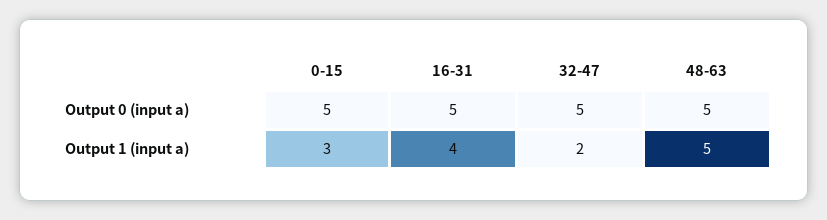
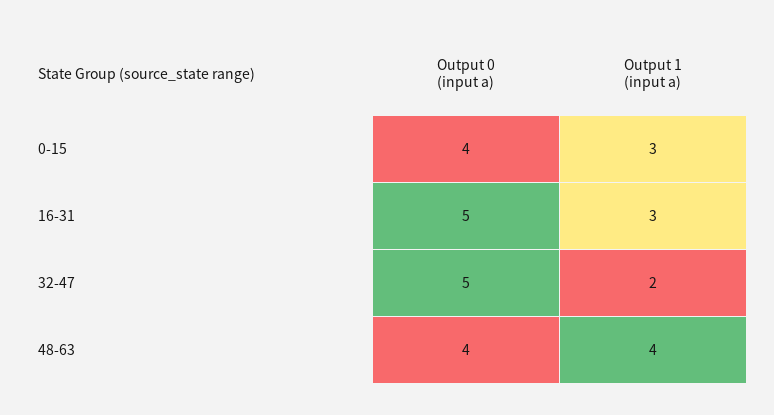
  {
    "0-15": {
-     "Output 0 (input a)": 5,
+     "Output 0 (input a)": 4,
      "Output 1 (input a)": 3
    },
    "16-31": {
      "Output 0 (input a)": 5,
-     "Output 1 (input a)": 4
+     "Output 1 (input a)": 3
    },
    "32-47": {
      "Output 0 (input a)": 5,
      "Output 1 (input a)": 2
    },
    "48-63": {
-     "Output 0 (input a)": 5,
+     "Output 0 (input a)": 4,
-     "Output 1 (input a)": 5
+     "Output 1 (input a)": 4
    }
  }

